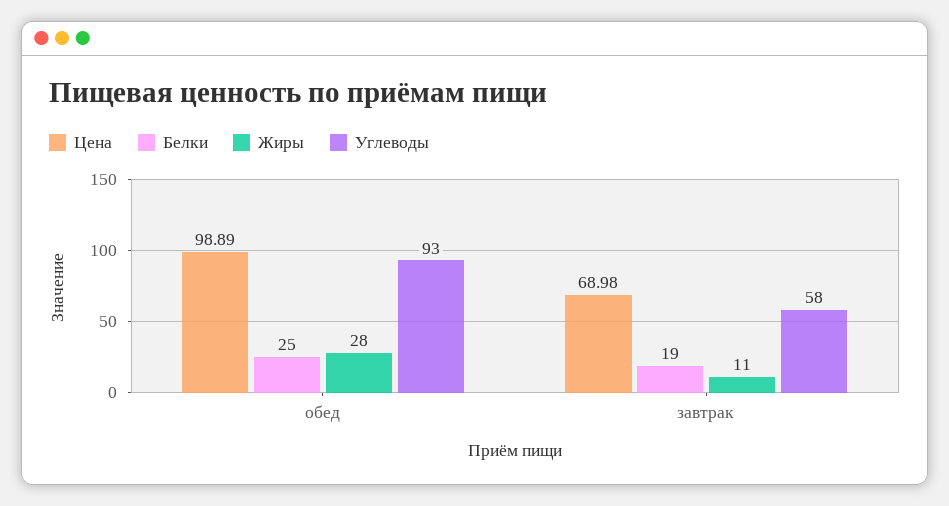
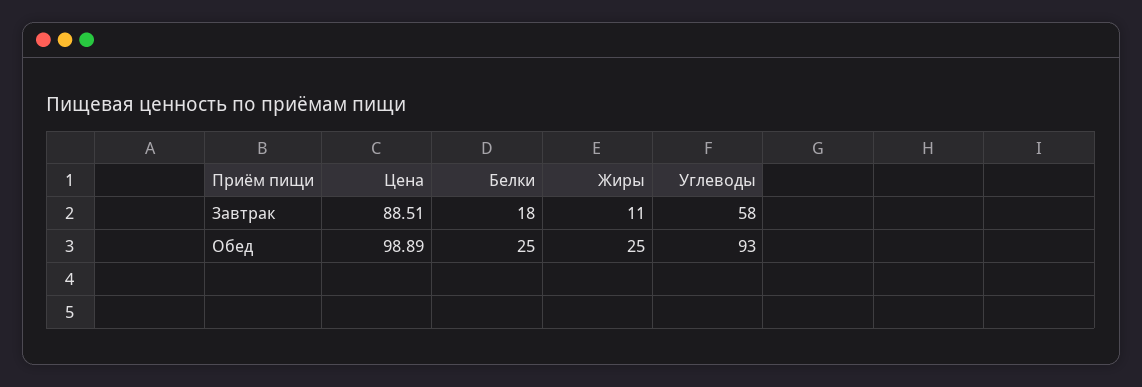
  {
    "Цена": {
      "обед": 98.89,
-     "завтрак": 68.98
+     "завтрак": 88.51
    },
    "Белки": {
      "обед": 25,
-     "завтрак": 19
+     "завтрак": 18
    },
    "Жиры": {
-     "обед": 28,
+     "обед": 25,
      "завтрак": 11
    },
    "Углеводы": {
      "обед": 93,
      "завтрак": 58
    }
  }

